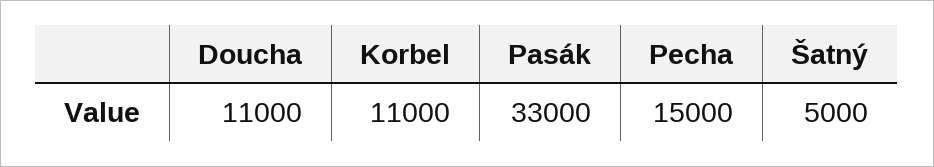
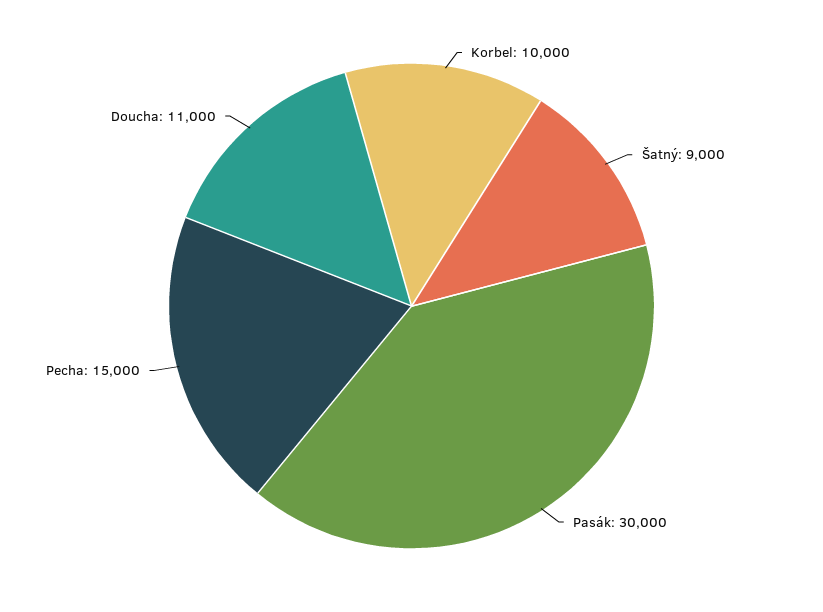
  {
    "Doucha": 11000,
-   "Korbel": 11000,
+   "Korbel": 10000,
-   "Pasák": 33000,
+   "Pasák": 30000,
    "Pecha": 15000,
-   "Šatný": 5000
+   "Šatný": 9000
  }

